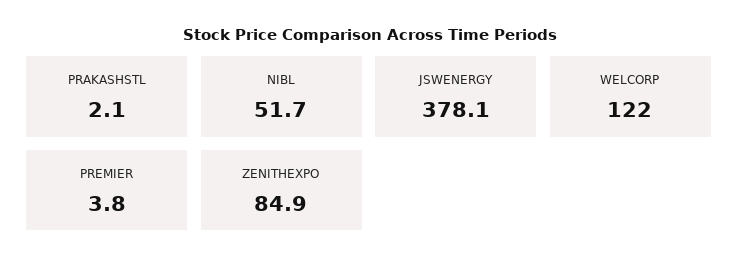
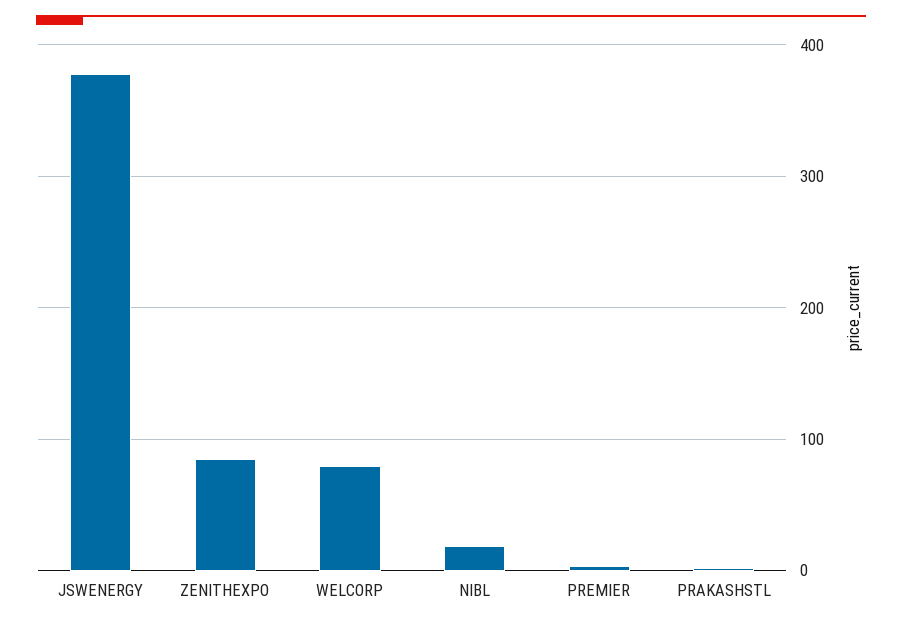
  {
    "PRAKASHSTL": 2.1,
-   "NIBL": 51.7,
+   "NIBL": 20,
    "JSWENERGY": 378.1,
-   "WELCORP": 122,
+   "WELCORP": 80,
    "PREMIER": 3.8,
    "ZENITHEXPO": 84.9
  }

